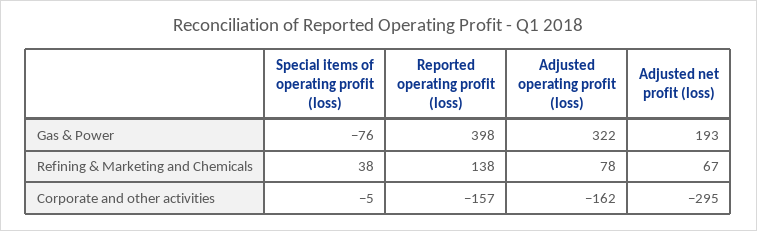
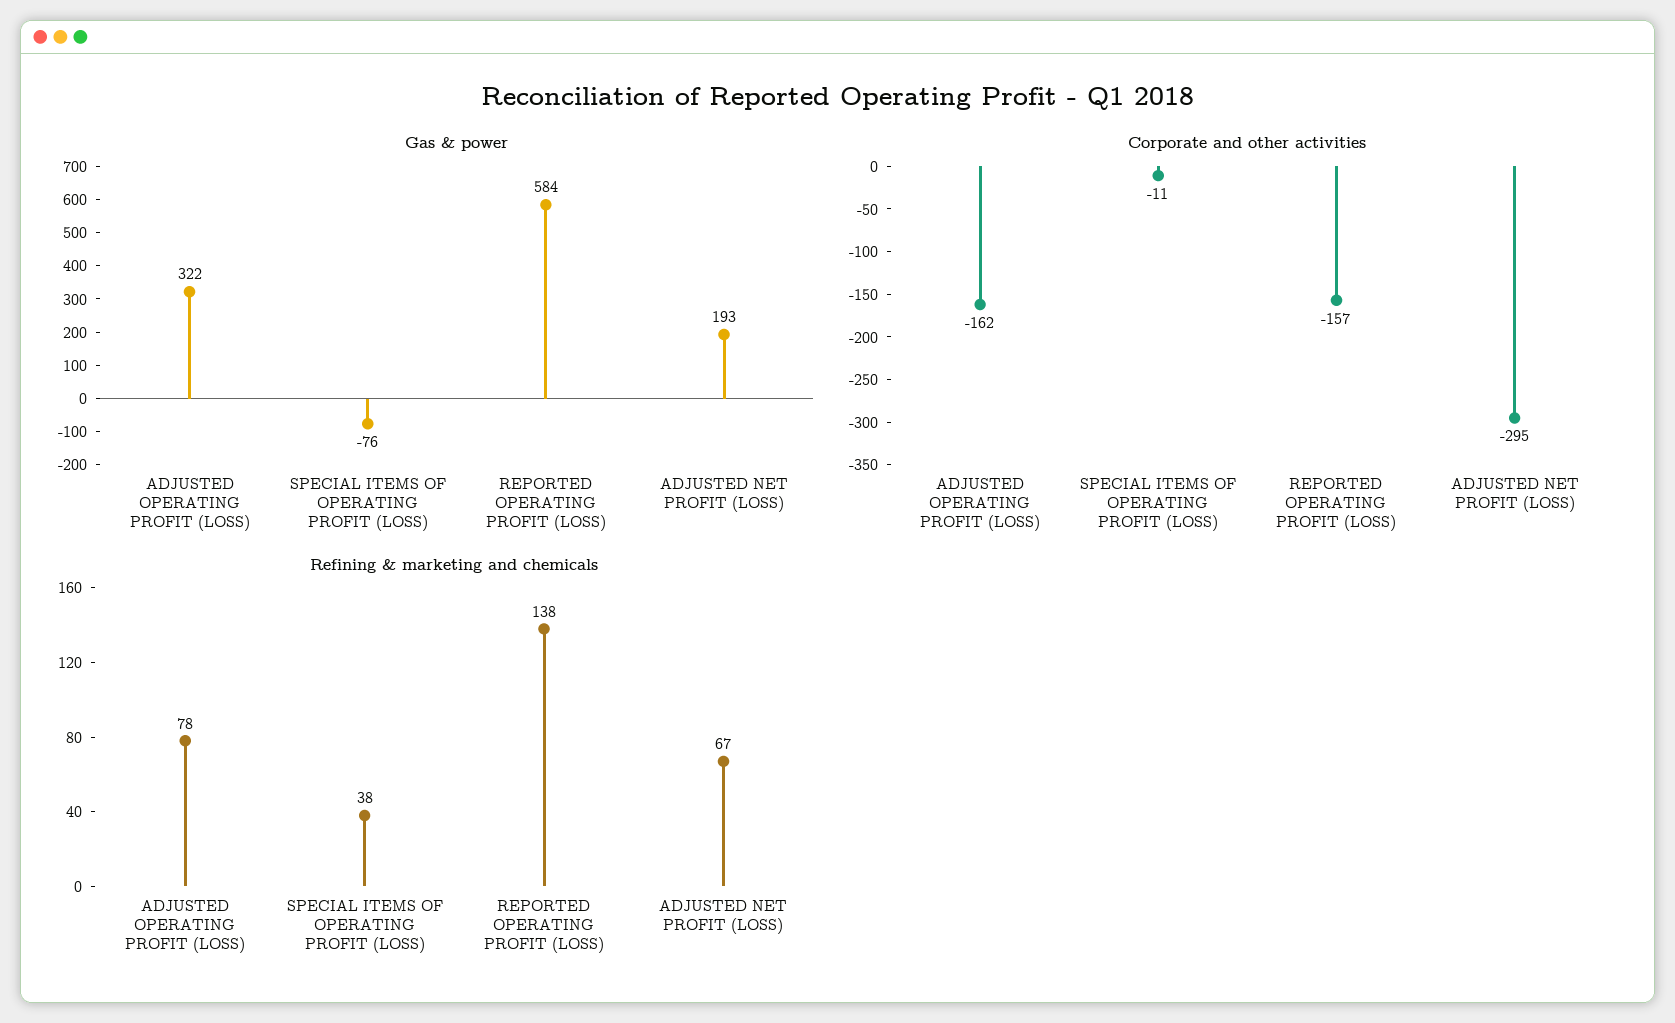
  {
    "Gas & Power": {
      "Special items of operating profit (loss)": -76,
-     "Reported operating profit (loss)": 398,
+     "Reported operating profit (loss)": 584,
      "Adjusted operating profit (loss)": 322,
      "Adjusted net profit (loss)": 193
    },
    "Refining & Marketing and Chemicals": {
      "Special items of operating profit (loss)": 38,
      "Reported operating profit (loss)": 138,
      "Adjusted operating profit (loss)": 78,
      "Adjusted net profit (loss)": 67
    },
    "Corporate and other activities": {
-     "Special items of operating profit (loss)": -5,
+     "Special items of operating profit (loss)": -11,
      "Reported operating profit (loss)": -157,
      "Adjusted operating profit (loss)": -162,
      "Adjusted net profit (loss)": -295
    }
  }

